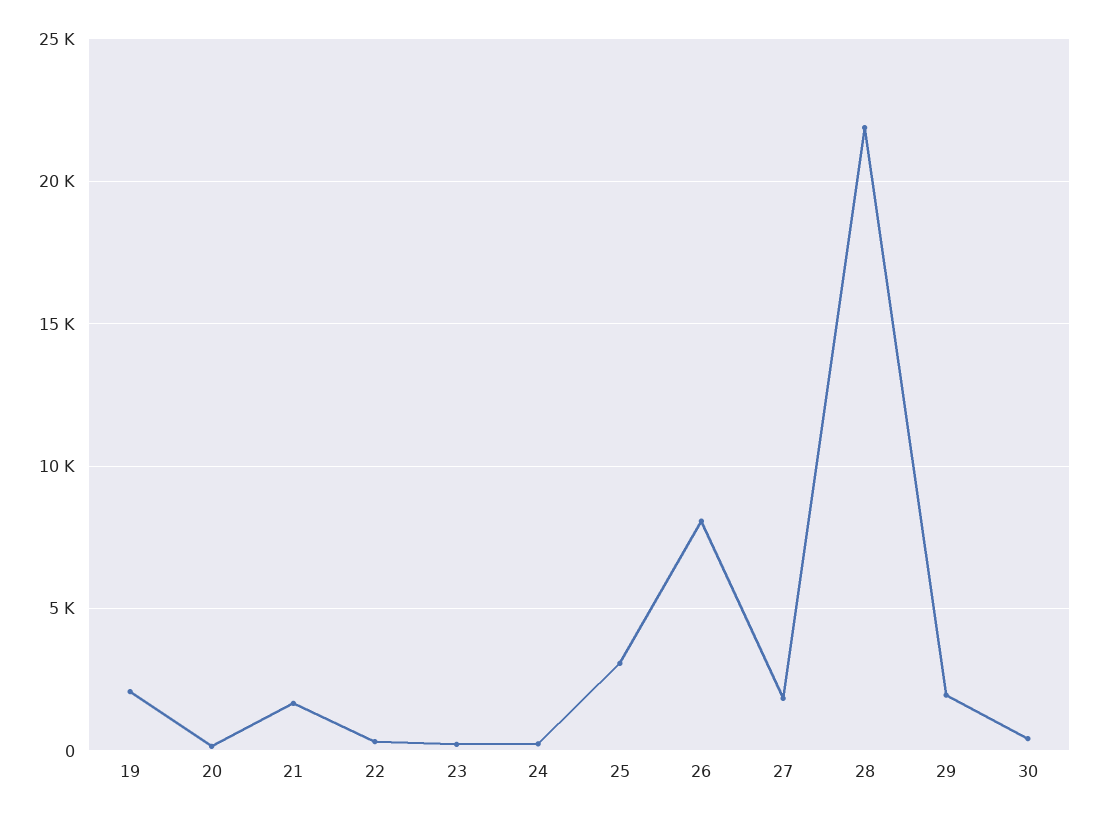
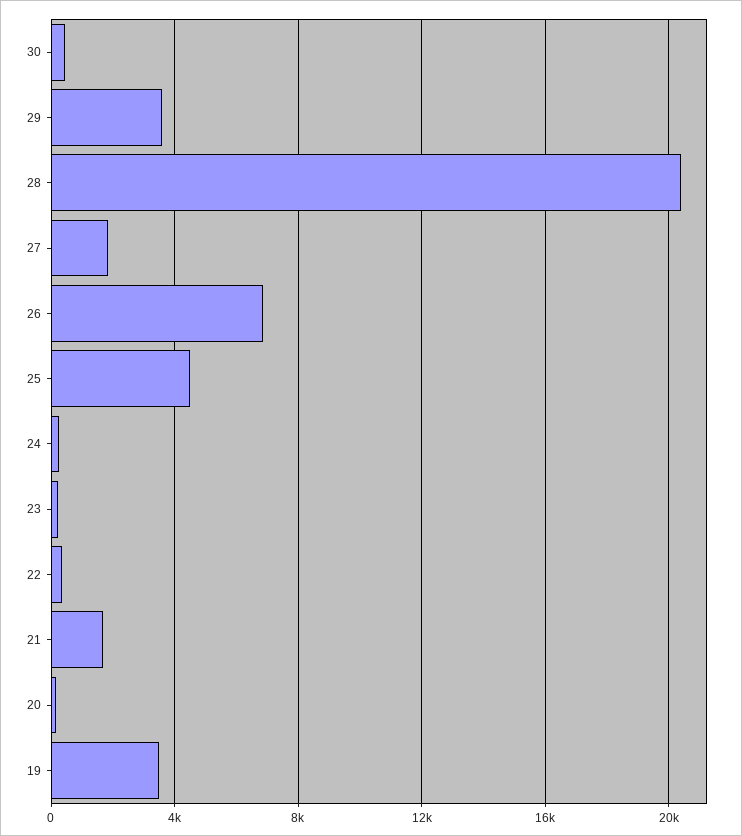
  {
-   "19": 2000,
+   "19": 3500,
    "20": 0,
    "21": 1500,
    "22": 500,
    "23": 0,
    "24": 0,
-   "25": 3000,
+   "25": 4500,
-   "26": 8000,
+   "26": 7000,
    "27": 2000,
-   "28": 22000,
+   "28": 20500,
-   "29": 2000,
+   "29": 3500,
    "30": 500
  }

